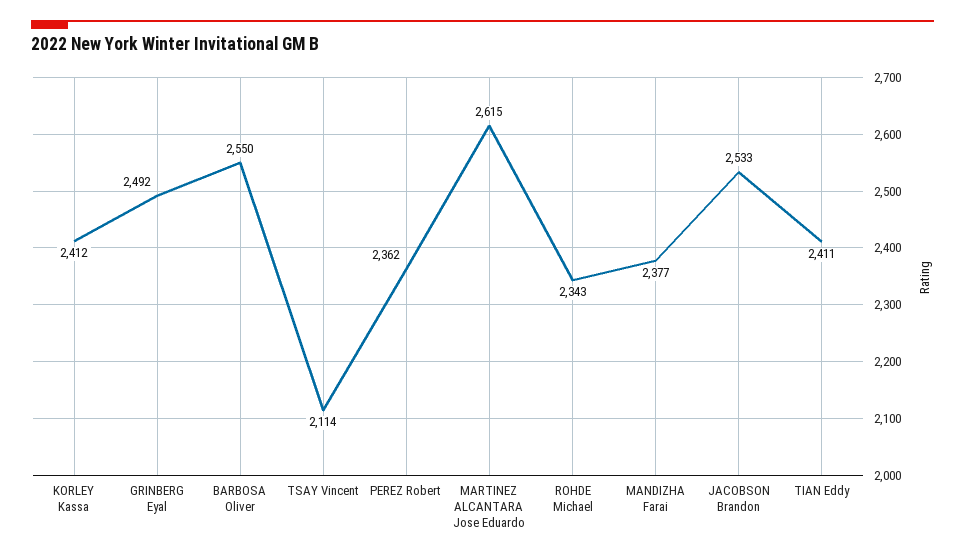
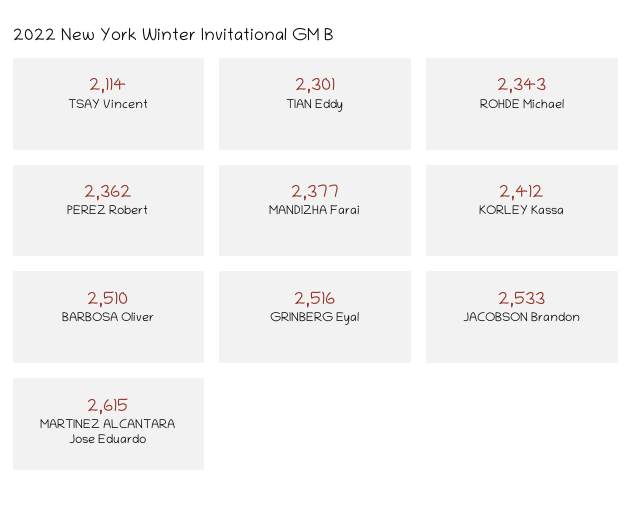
  {
    "KORLEY Kassa": 2412,
-   "GRINBERG Eyal": 2492,
+   "GRINBERG Eyal": 2516,
-   "BARBOSA Oliver": 2550,
+   "BARBOSA Oliver": 2510,
    "TSAY Vincent": 2114,
    "PEREZ Robert": 2362,
    "MARTINEZ ALCANTARA Jose Eduardo": 2615,
    "ROHDE Michael": 2343,
    "MANDIZHA Farai": 2377,
    "JACOBSON Brandon": 2533,
-   "TIAN Eddy": 2411
+   "TIAN Eddy": 2301
  }

